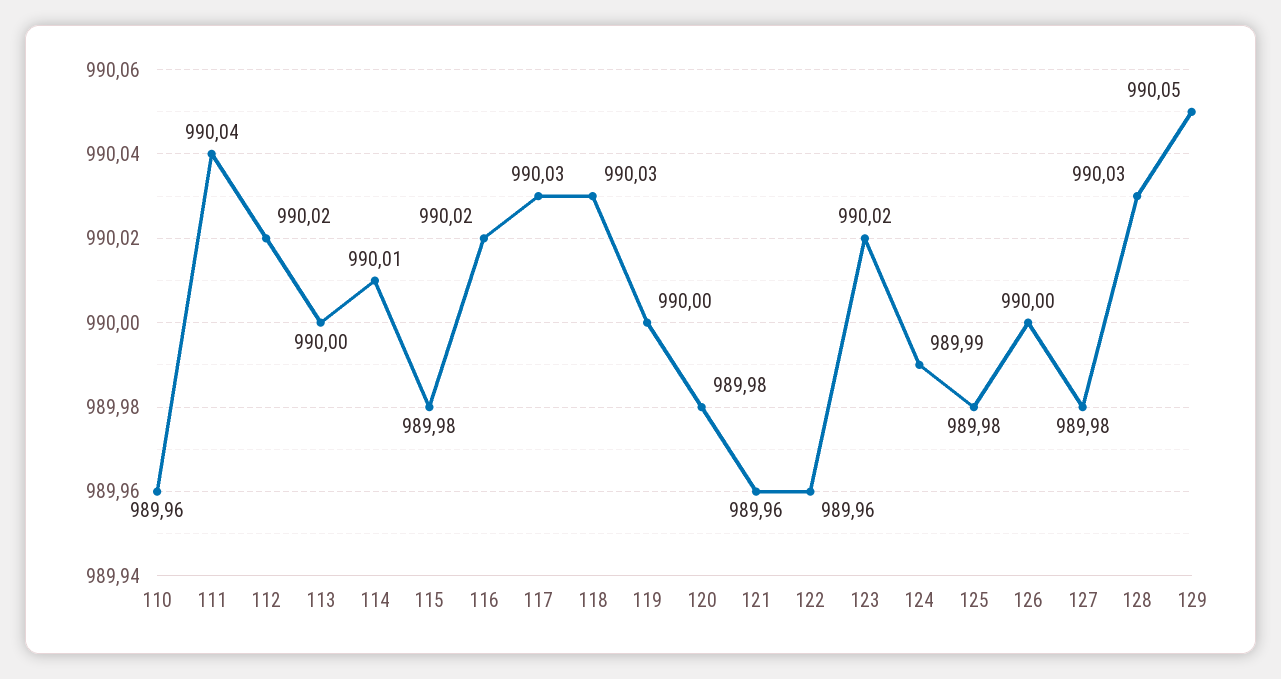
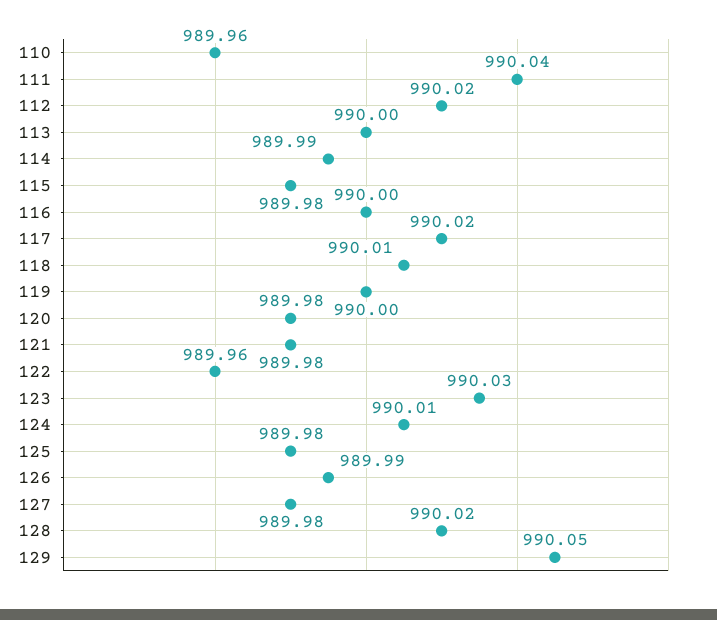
  {
    "110": 989.96,
    "111": 990.04,
    "112": 990.02,
    "113": 990,
-   "114": 990.01,
+   "114": 989.99,
    "115": 989.98,
-   "116": 990.02,
+   "116": 990,
-   "117": 990.03,
+   "117": 990.02,
-   "118": 990.03,
+   "118": 990.01,
    "119": 990,
    "120": 989.98,
-   "121": 989.96,
+   "121": 989.98,
    "122": 989.96,
-   "123": 990.02,
+   "123": 990.03,
-   "124": 989.99,
+   "124": 990.01,
    "125": 989.98,
-   "126": 990,
+   "126": 989.99,
    "127": 989.98,
-   "128": 990.03,
+   "128": 990.02,
    "129": 990.05
  }

